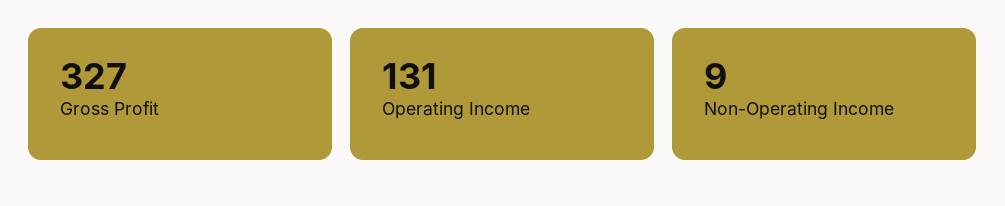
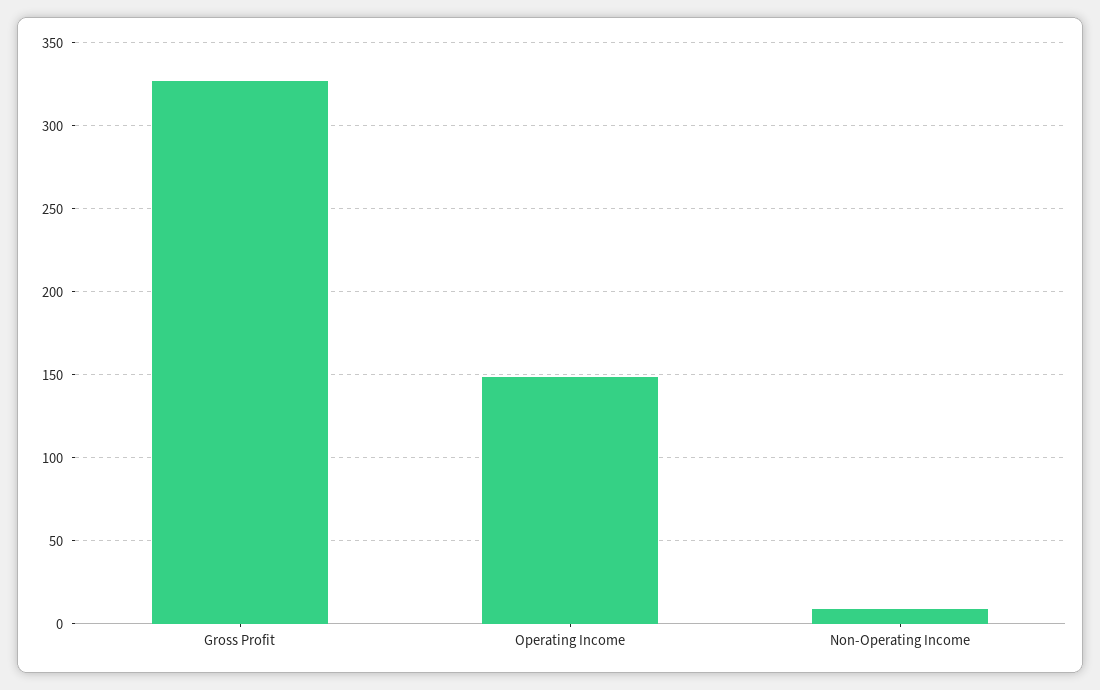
  {
    "Gross Profit": 327,
-   "Operating Income": 131,
+   "Operating Income": 150,
    "Non-Operating Income": 9
  }

